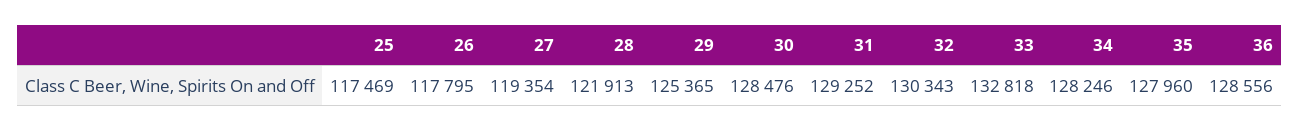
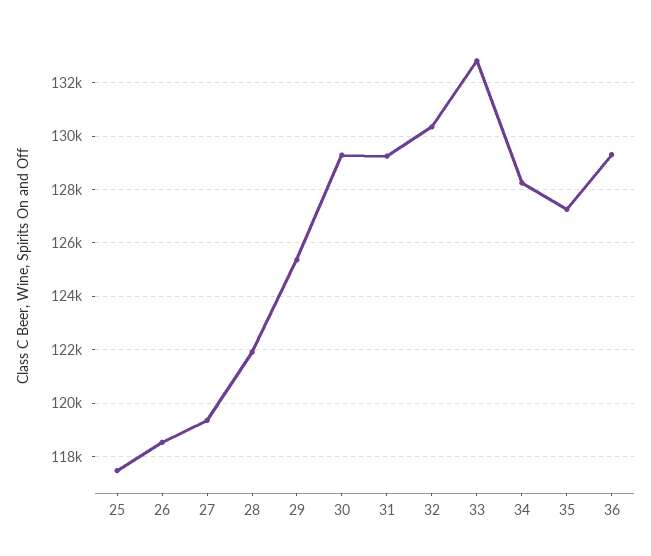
  {
    "25": 117469,
-   "26": 117795,
+   "26": 118500,
    "27": 119354,
    "28": 121913,
    "29": 125365,
-   "30": 128476,
+   "30": 129250,
    "31": 129252,
    "32": 130343,
    "33": 132818,
    "34": 128246,
-   "35": 127960,
+   "35": 127250,
-   "36": 128556
+   "36": 129250
  }

